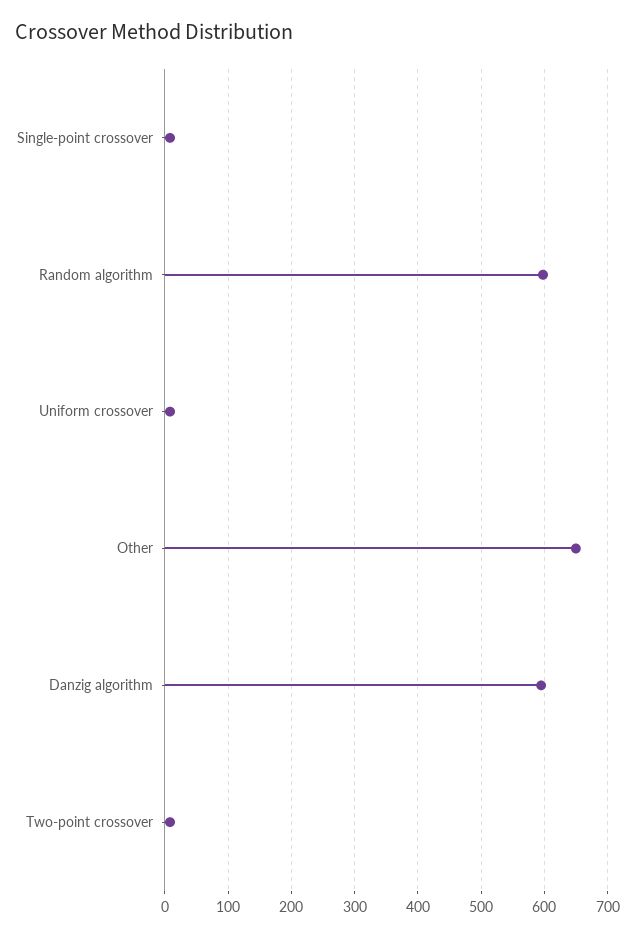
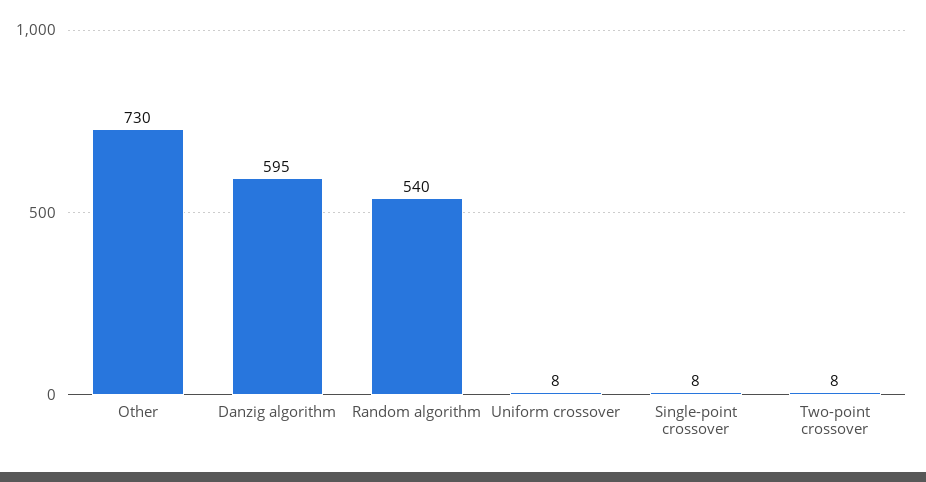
  {
    "Single-point crossover": 8,
-   "Random algorithm": 600,
+   "Random algorithm": 540,
    "Uniform crossover": 8,
-   "Other": 650,
+   "Other": 730,
    "Danzig algorithm": 595,
    "Two-point crossover": 8
  }

